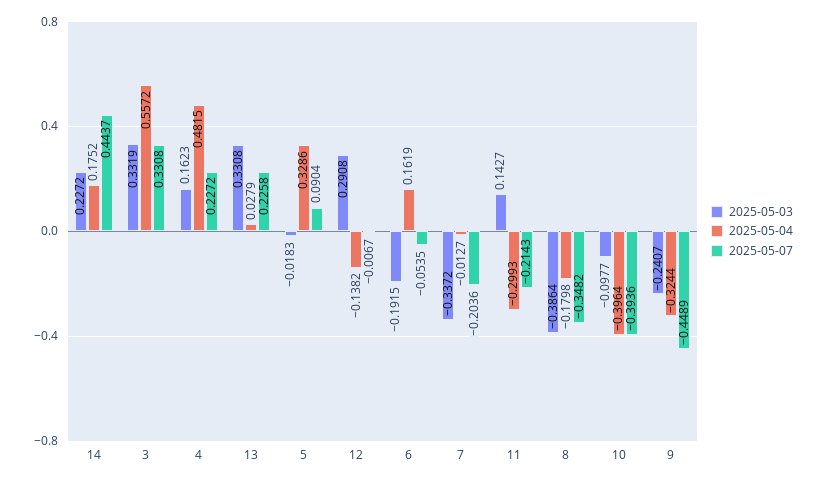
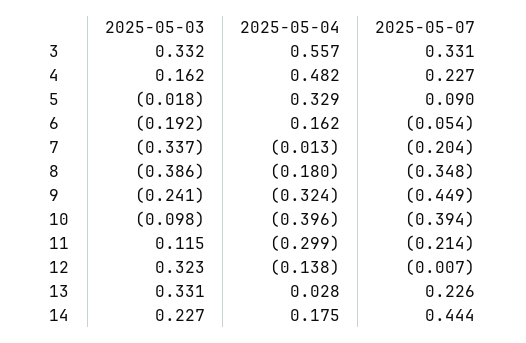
  {
    "2025-05-03": {
      "14": 0.2272,
      "3": 0.3319,
      "4": 0.1623,
      "13": 0.3308,
      "5": -0.0183,
-     "12": 0.2908,
+     "12": 0.323,
      "6": -0.1915,
      "7": -0.3372,
-     "11": 0.1427,
+     "11": 0.115,
      "8": -0.3864,
      "10": -0.0977,
      "9": -0.2407
    },
    "2025-05-04": {
      "14": 0.1752,
      "3": 0.5572,
      "4": 0.4815,
      "13": 0.0279,
      "5": 0.3286,
      "12": -0.1382,
      "6": 0.1619,
      "7": -0.0127,
      "11": -0.2993,
      "8": -0.1798,
      "10": -0.3964,
      "9": -0.3244
    },
    "2025-05-07": {
      "14": 0.4437,
      "3": 0.3308,
      "4": 0.2272,
      "13": 0.2258,
      "5": 0.0904,
      "12": -0.0067,
      "6": -0.0535,
      "7": -0.2036,
      "11": -0.2143,
      "8": -0.3482,
      "10": -0.3936,
      "9": -0.4489
    }
  }

